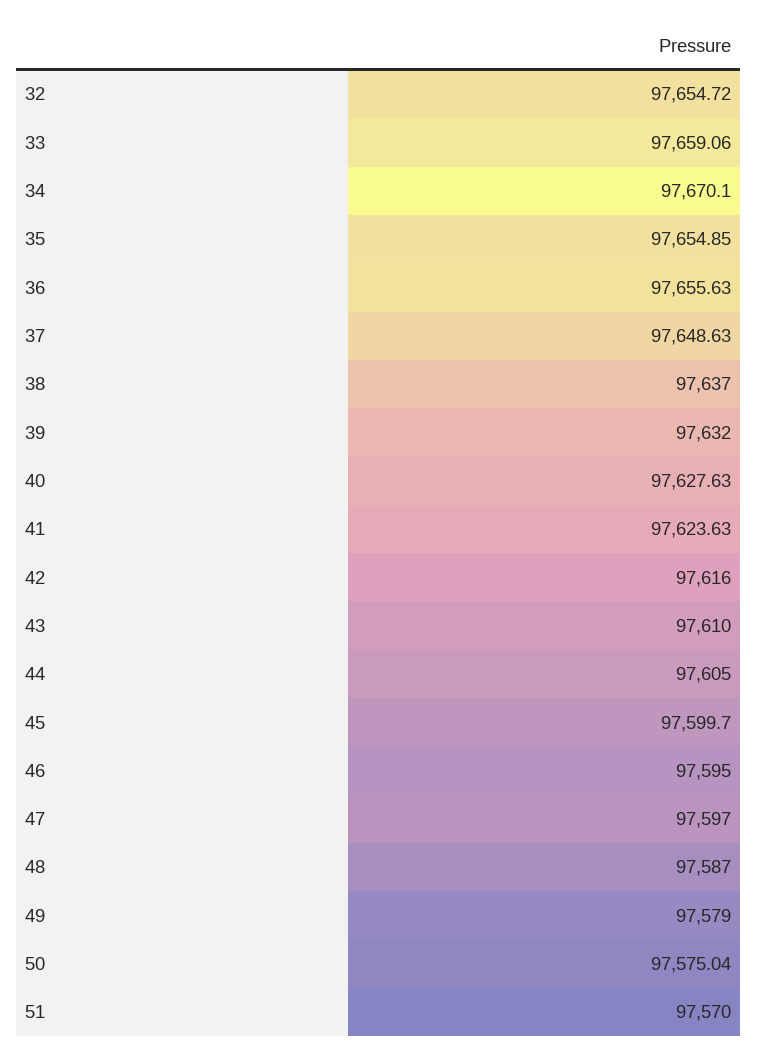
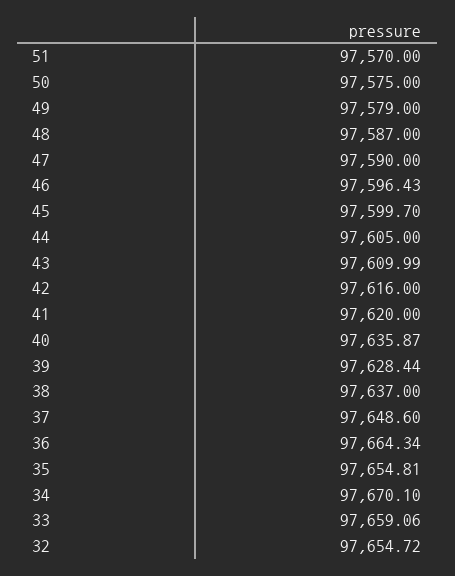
  {
    "32": 97654.72,
    "33": 97659.06,
    "34": 97670.1,
-   "35": 97654.85,
+   "35": 97654.81,
-   "36": 97655.63,
+   "36": 97664.34,
-   "37": 97648.63,
+   "37": 97648.6,
    "38": 97637,
-   "39": 97632,
+   "39": 97628.44,
-   "40": 97627.63,
+   "40": 97635.87,
-   "41": 97623.63,
+   "41": 97620,
    "42": 97616,
-   "43": 97610,
+   "43": 97609.99,
    "44": 97605,
    "45": 97599.7,
-   "46": 97595,
+   "46": 97596.43,
-   "47": 97597,
+   "47": 97590,
    "48": 97587,
    "49": 97579,
-   "50": 97575.04,
+   "50": 97575,
    "51": 97570
  }

